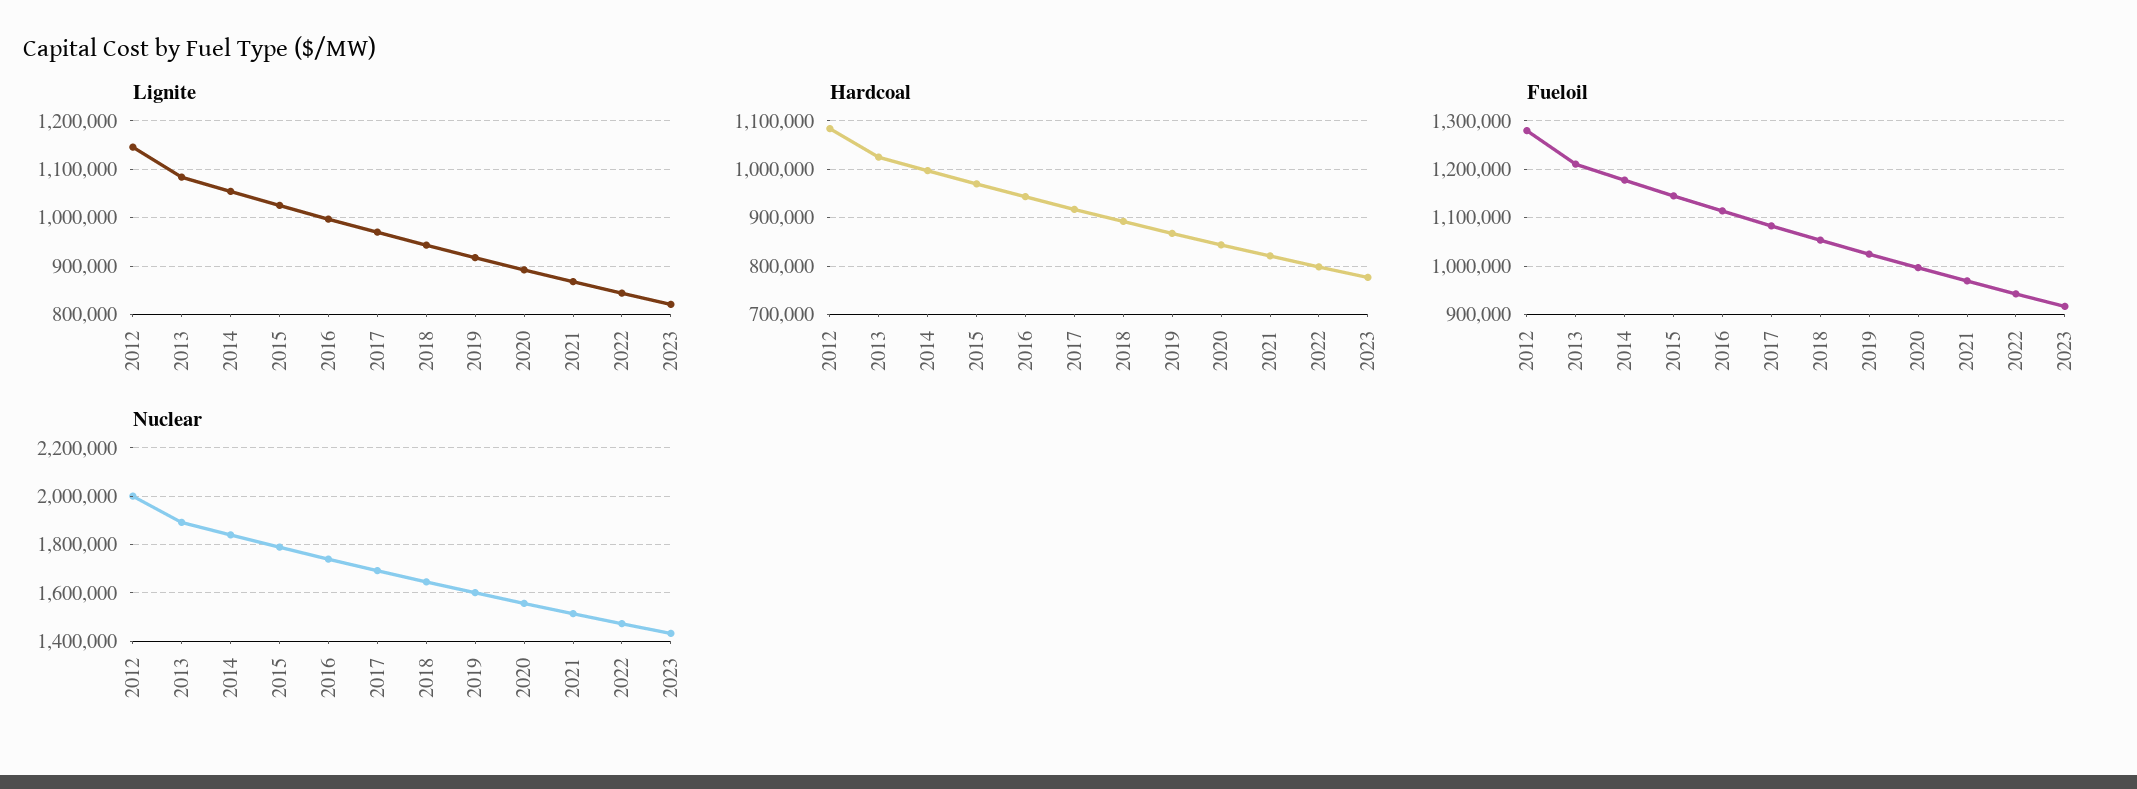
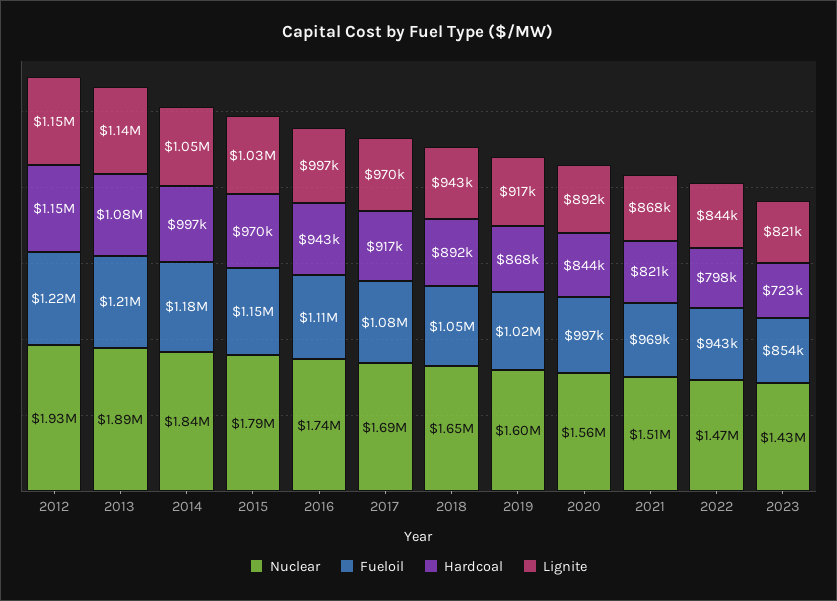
  {
    "Lignite": {
      "2012": 1150000,
-     "2013": 1080000,
+     "2013": 1140000,
      "2014": 1050000,
      "2015": 1030000,
      "2016": 997000,
      "2017": 970000,
      "2018": 943000,
      "2019": 917000,
      "2020": 892000,
      "2021": 868000,
      "2022": 844000,
      "2023": 821000
    },
    "Hardcoal": {
-     "2012": 1080000,
+     "2012": 1150000,
-     "2013": 1020000,
+     "2013": 1080000,
      "2014": 997000,
      "2015": 970000,
      "2016": 943000,
      "2017": 917000,
      "2018": 892000,
      "2019": 868000,
      "2020": 844000,
      "2021": 821000,
      "2022": 798000,
-     "2023": 780000
+     "2023": 723000
    },
    "Fueloil": {
-     "2012": 1280000,
+     "2012": 1220000,
      "2013": 1210000,
      "2014": 1180000,
      "2015": 1150000,
      "2016": 1110000,
      "2017": 1080000,
      "2018": 1050000,
      "2019": 1020000,
      "2020": 997000,
      "2021": 969000,
      "2022": 943000,
-     "2023": 920000
+     "2023": 854000
    },
    "Nuclear": {
-     "2012": 2000000,
+     "2012": 1930000,
      "2013": 1890000,
      "2014": 1840000,
      "2015": 1790000,
      "2016": 1740000,
      "2017": 1690000,
      "2018": 1650000,
      "2019": 1600000,
      "2020": 1560000,
      "2021": 1510000,
      "2022": 1470000,
      "2023": 1430000
    }
  }

